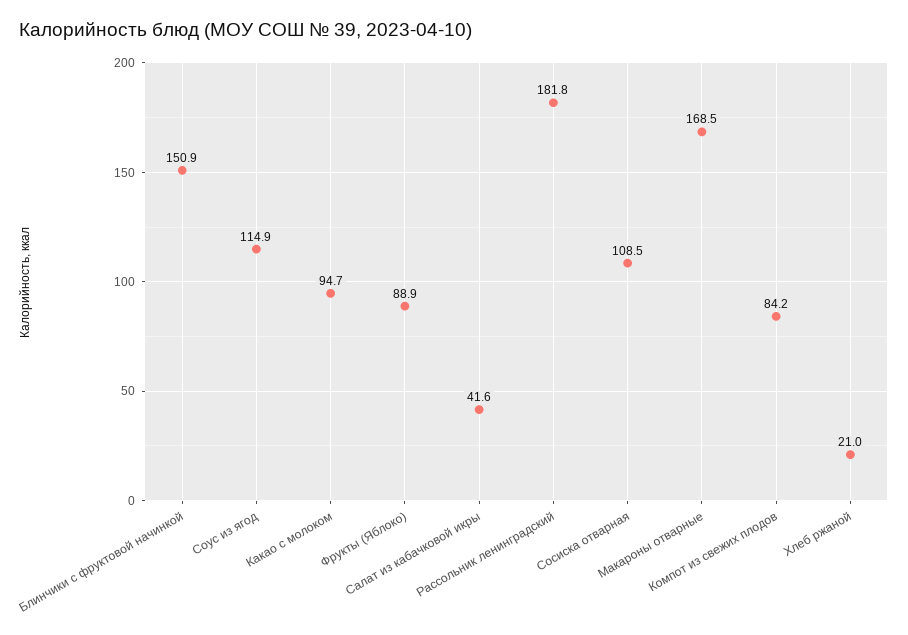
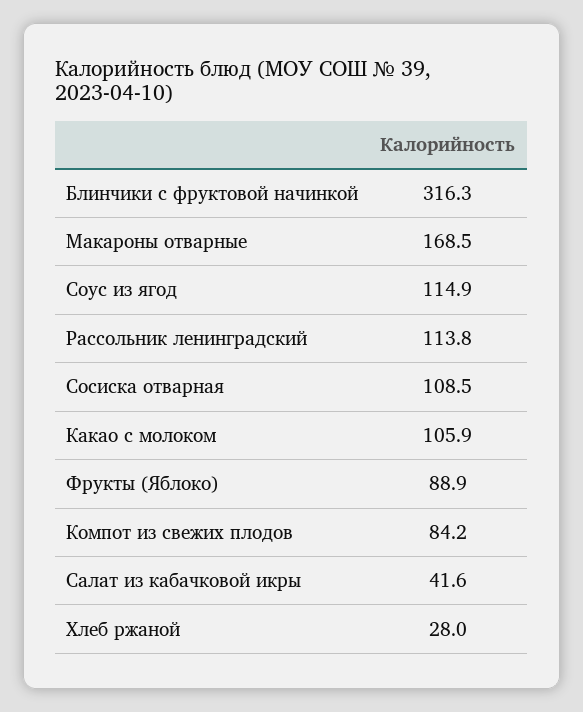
  {
-   "Блинчики с фруктовой начинкой": 150.9,
+   "Блинчики с фруктовой начинкой": 316.3,
    "Соус из ягод": 114.9,
-   "Какао с молоком": 94.7,
+   "Какао с молоком": 105.9,
    "Фрукты (Яблоко)": 88.9,
    "Салат из кабачковой икры": 41.6,
-   "Рассольник ленинградский": 181.8,
+   "Рассольник ленинградский": 113.8,
    "Сосиска отварная": 108.5,
    "Макароны отварные": 168.5,
    "Компот из свежих плодов": 84.2,
-   "Хлеб ржаной": 21
+   "Хлеб ржаной": 28
  }

